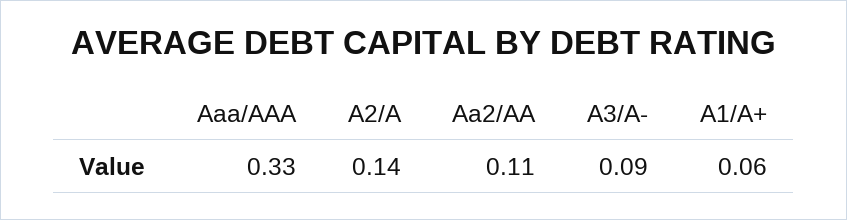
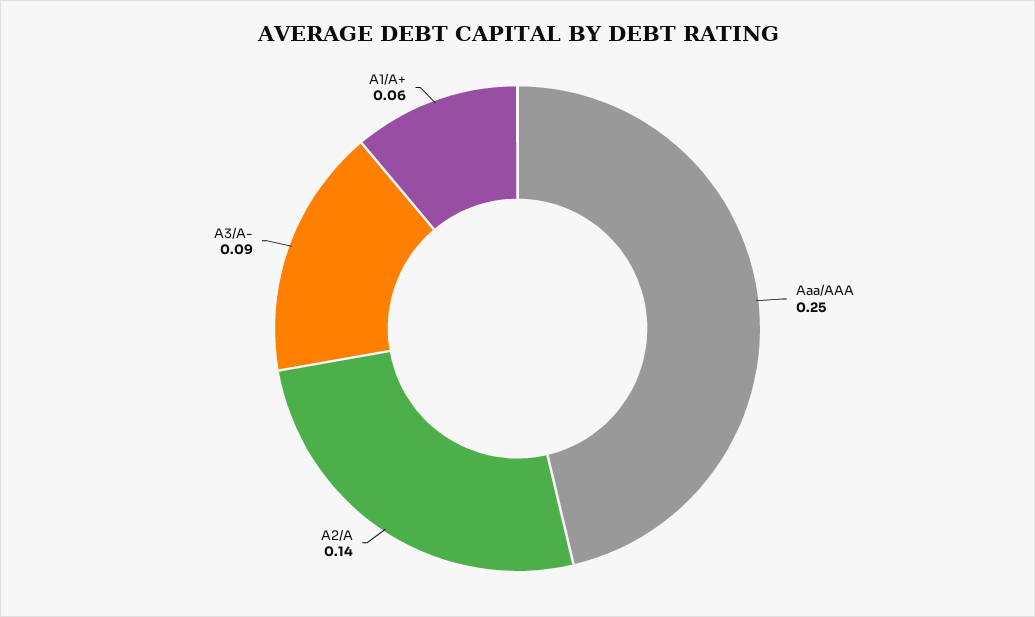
  {
-   "Aaa/AAA": 0.33,
+   "Aaa/AAA": 0.25,
    "A2/A": 0.14,
-   "Aa2/AA": 0.11,
    "A3/A-": 0.09,
    "A1/A+": 0.06
  }

